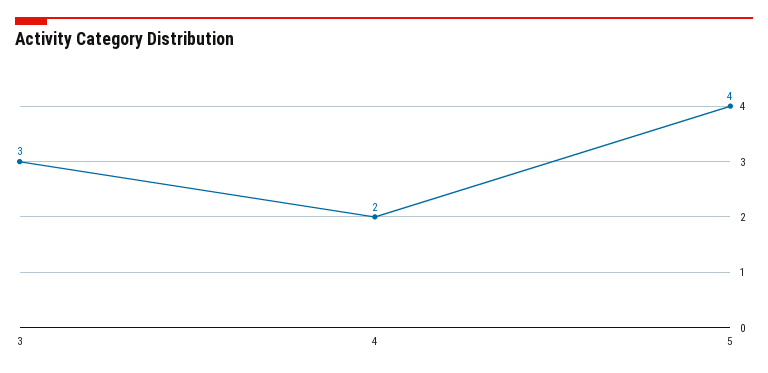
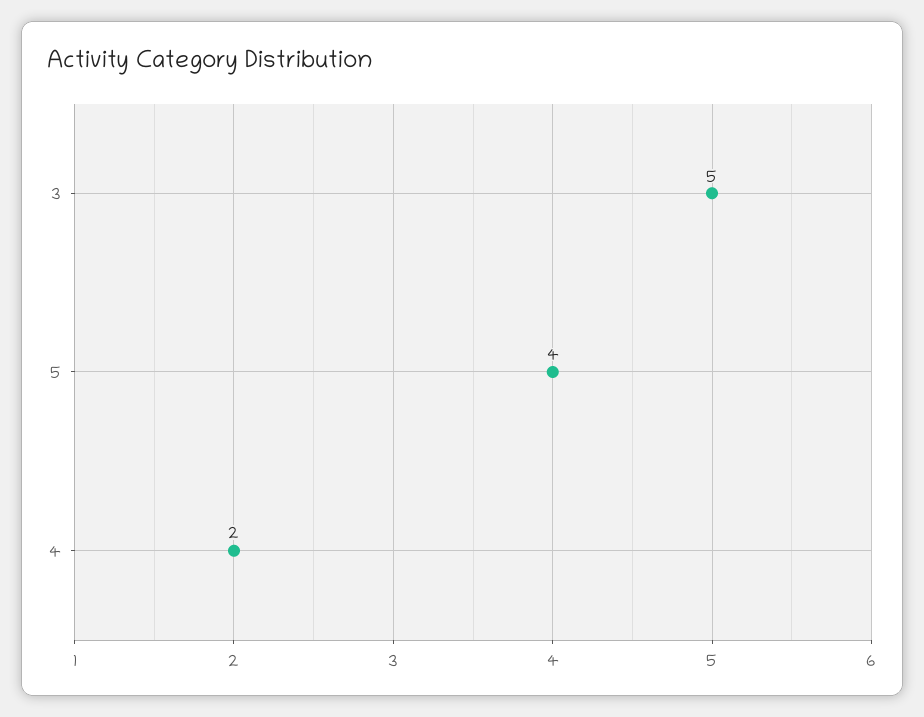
  {
-   "3": 3,
+   "3": 5,
    "4": 2,
    "5": 4
  }

